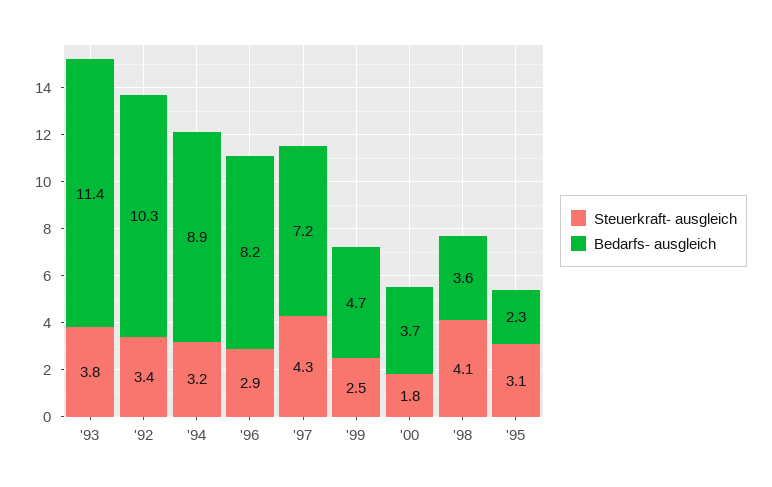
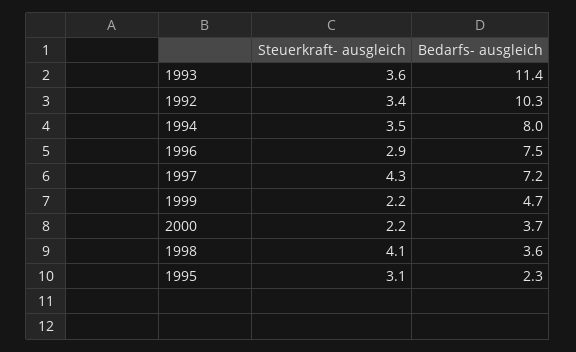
  {
    "Steuerkraft- ausgleich": {
-     "'93": 3.8,
+     "'93": 3.6,
      "'92": 3.4,
-     "'94": 3.2,
+     "'94": 3.5,
      "'96": 2.9,
      "'97": 4.3,
-     "'99": 2.5,
+     "'99": 2.2,
-     "'00": 1.8,
+     "'00": 2.2,
      "'98": 4.1,
      "'95": 3.1
    },
    "Bedarfs- ausgleich": {
      "'93": 11.4,
      "'92": 10.3,
-     "'94": 8.9,
+     "'94": 8,
-     "'96": 8.2,
+     "'96": 7.5,
      "'97": 7.2,
      "'99": 4.7,
      "'00": 3.7,
      "'98": 3.6,
      "'95": 2.3
    }
  }

